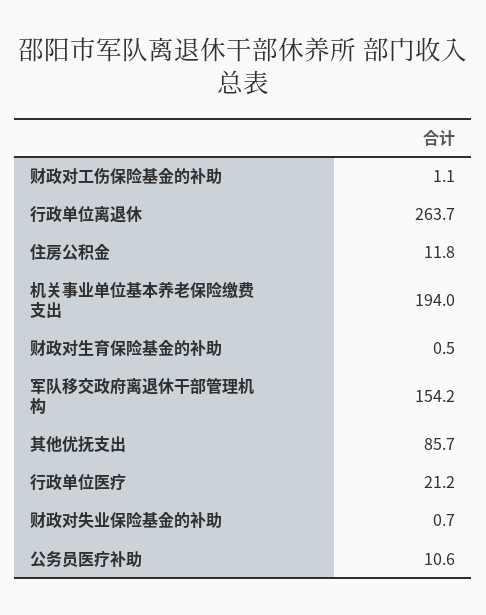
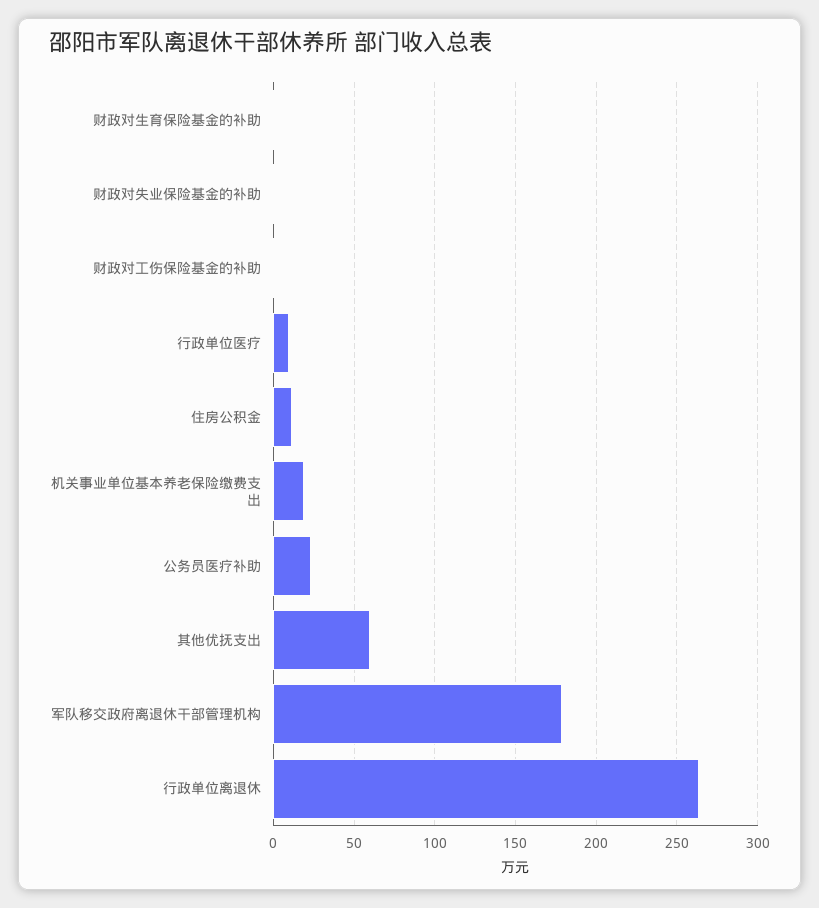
  {
    "财政对工伤保险基金的补助": 1.1,
    "行政单位离退休": 263.7,
    "住房公积金": 11.8,
-   "机关事业单位基本养老保险缴费支出": 194,
+   "机关事业单位基本养老保险缴费支出": 20,
    "财政对生育保险基金的补助": 0.5,
-   "军队移交政府离退休干部管理机构": 154.2,
+   "军队移交政府离退休干部管理机构": 180,
-   "其他优抚支出": 85.7,
+   "其他优抚支出": 60,
-   "行政单位医疗": 21.2,
+   "行政单位医疗": 10,
    "财政对失业保险基金的补助": 0.7,
-   "公务员医疗补助": 10.6
+   "公务员医疗补助": 25
  }

